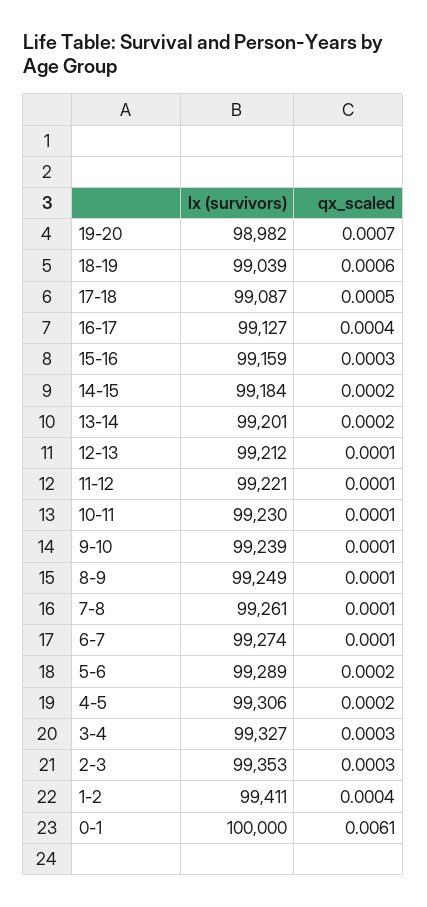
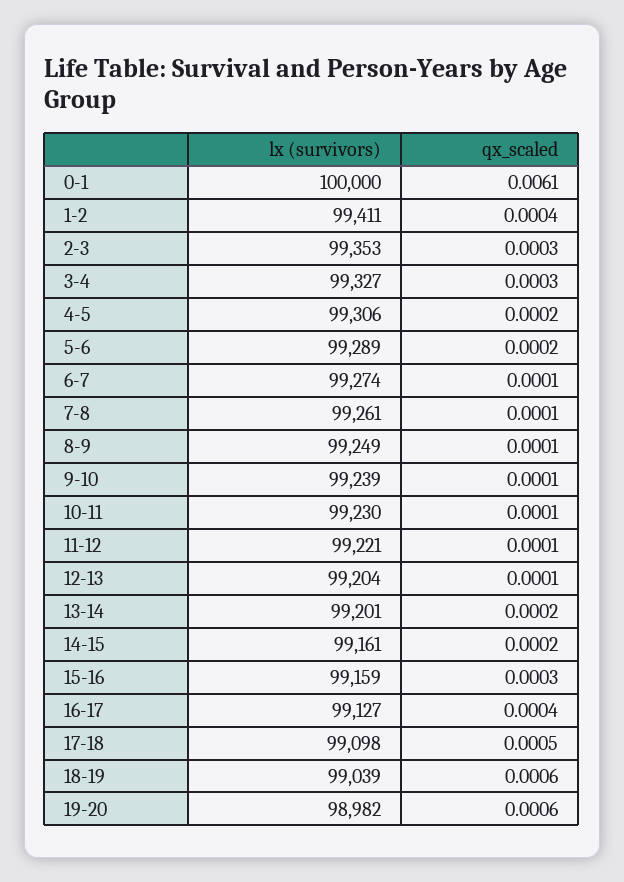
  {
    "lx (survivors)": {
      "19-20": 98982,
      "18-19": 99039,
-     "17-18": 99087,
+     "17-18": 99098,
      "16-17": 99127,
      "15-16": 99159,
-     "14-15": 99184,
+     "14-15": 99161,
      "13-14": 99201,
-     "12-13": 99212,
+     "12-13": 99204,
      "11-12": 99221,
      "10-11": 99230,
      "9-10": 99239,
      "8-9": 99249,
      "7-8": 99261,
      "6-7": 99274,
      "5-6": 99289,
      "4-5": 99306,
      "3-4": 99327,
      "2-3": 99353,
      "1-2": 99411,
      "0-1": 100000
    },
    "qx_scaled": {
-     "19-20": 0.0007,
+     "19-20": 0.0006,
      "18-19": 0.0006,
      "17-18": 0.0005,
      "16-17": 0.0004,
      "15-16": 0.0003,
      "14-15": 0.0002,
      "13-14": 0.0002,
      "12-13": 0.0001,
      "11-12": 0.0001,
      "10-11": 0.0001,
      "9-10": 0.0001,
      "8-9": 0.0001,
      "7-8": 0.0001,
      "6-7": 0.0001,
      "5-6": 0.0002,
      "4-5": 0.0002,
      "3-4": 0.0003,
      "2-3": 0.0003,
      "1-2": 0.0004,
      "0-1": 0.0061
    }
  }

